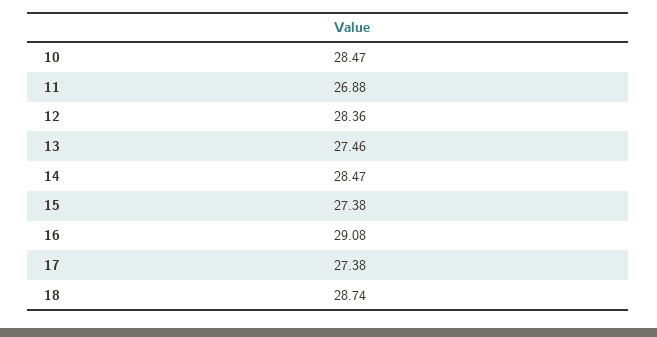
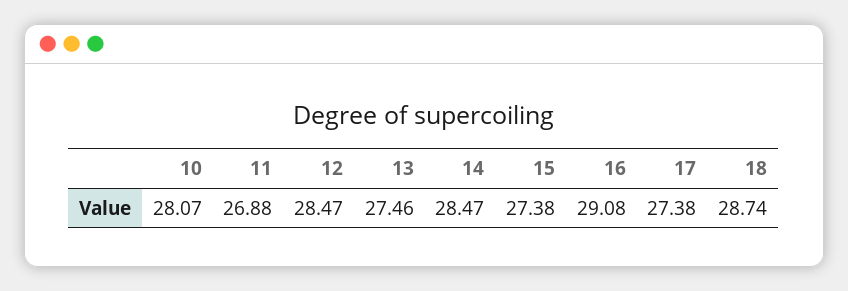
  {
-   "10": 28.47,
+   "10": 28.07,
    "11": 26.88,
-   "12": 28.36,
+   "12": 28.47,
    "13": 27.46,
    "14": 28.47,
    "15": 27.38,
    "16": 29.08,
    "17": 27.38,
    "18": 28.74
  }

